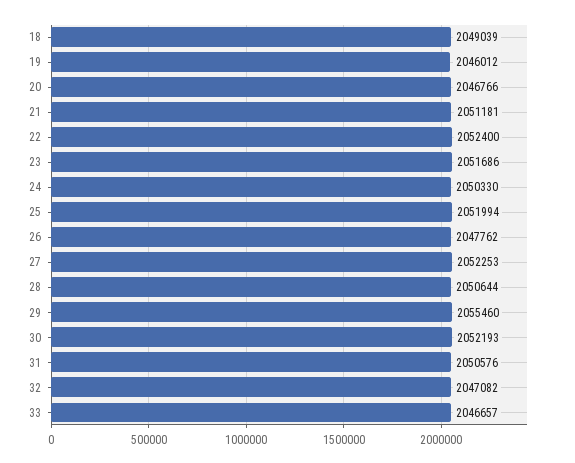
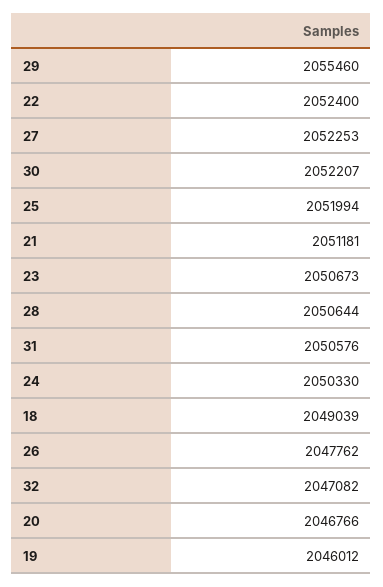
  {
    "18": 2049039,
    "19": 2046012,
    "20": 2046766,
    "21": 2051181,
    "22": 2052400,
-   "23": 2051686,
+   "23": 2050673,
    "24": 2050330,
    "25": 2051994,
    "26": 2047762,
    "27": 2052253,
    "28": 2050644,
    "29": 2055460,
-   "30": 2052193,
+   "30": 2052207,
    "31": 2050576,
-   "32": 2047082,
+   "32": 2047082
-   "33": 2046657
  }

